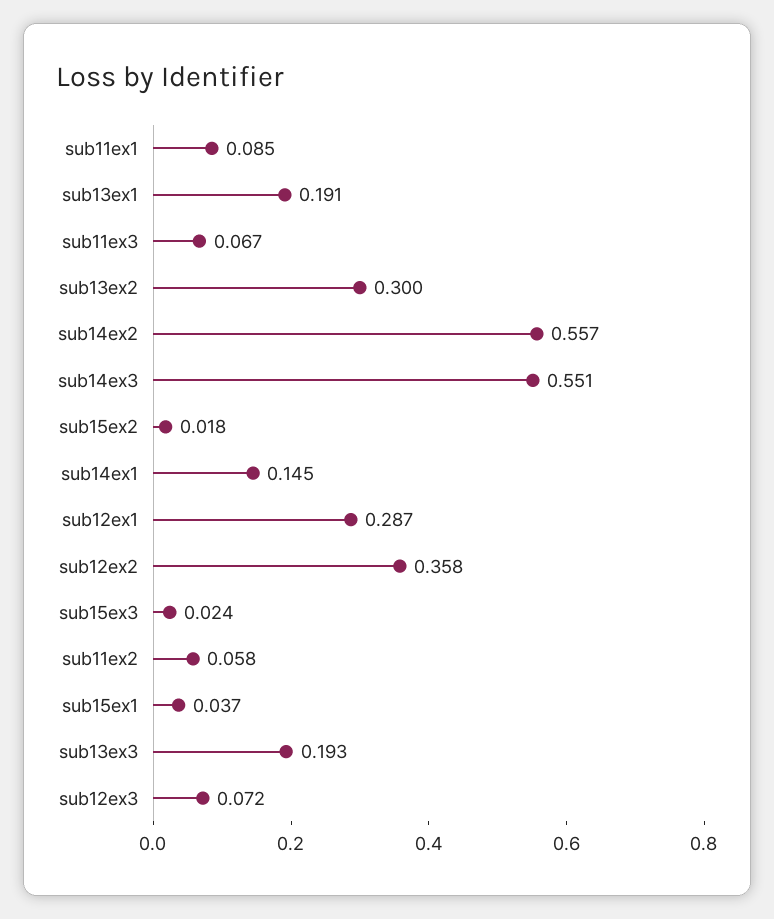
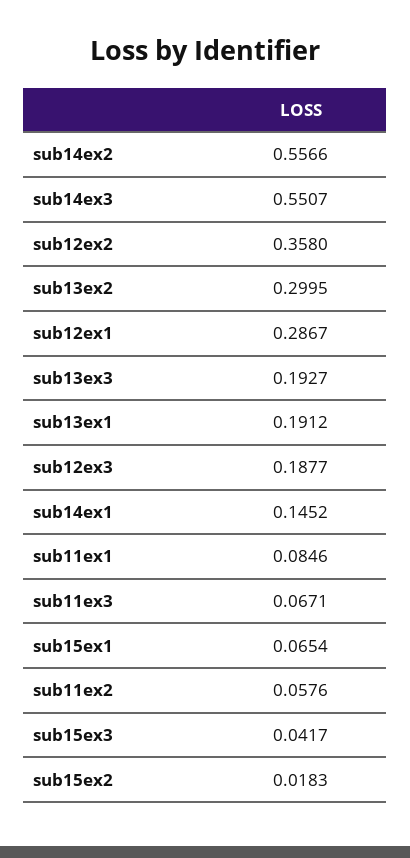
  {
    "sub11ex1": 0.0846,
    "sub13ex1": 0.1912,
    "sub11ex3": 0.0671,
    "sub13ex2": 0.2995,
    "sub14ex2": 0.5566,
    "sub14ex3": 0.5507,
    "sub15ex2": 0.0183,
    "sub14ex1": 0.1452,
    "sub12ex1": 0.2867,
    "sub12ex2": 0.358,
-   "sub15ex3": 0.024,
+   "sub15ex3": 0.0417,
    "sub11ex2": 0.0576,
-   "sub15ex1": 0.037,
+   "sub15ex1": 0.0654,
    "sub13ex3": 0.1927,
-   "sub12ex3": 0.072
+   "sub12ex3": 0.1877
  }

